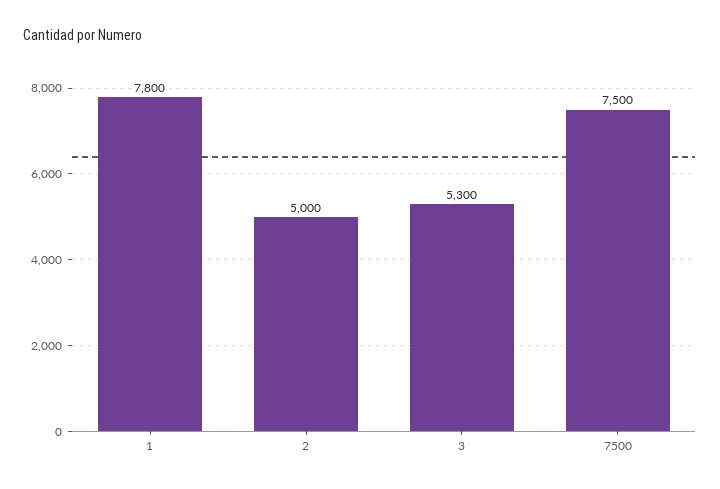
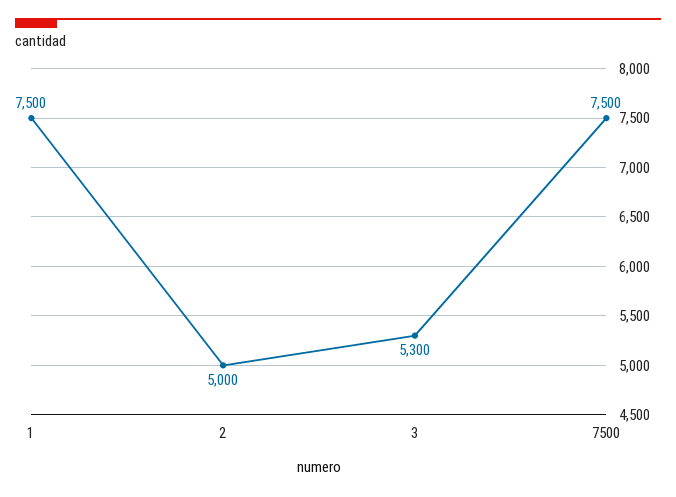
  {
-   "1": 7800,
+   "1": 7500,
    "2": 5000,
    "3": 5300,
    "7500": 7500
  }

